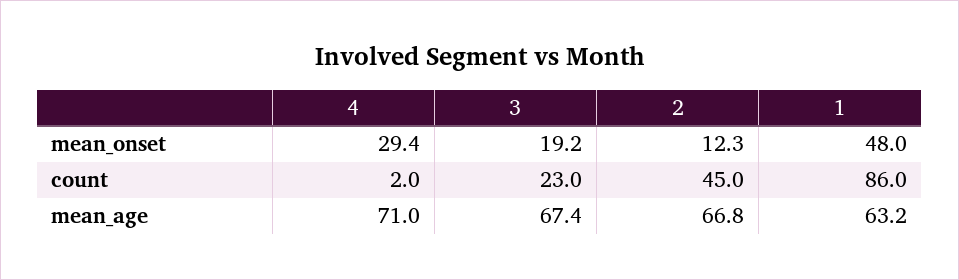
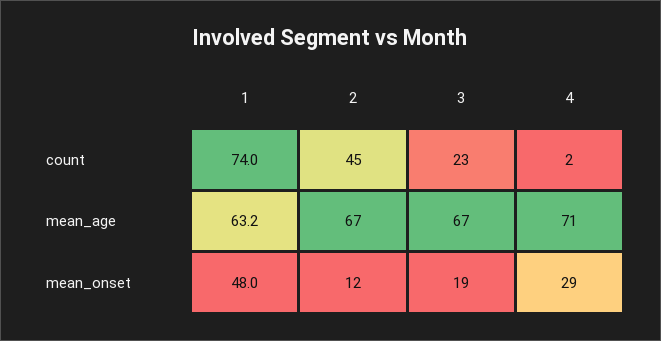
  {
    "4": {
      "mean_onset": 29.4,
      "count": 2,
      "mean_age": 71
    },
    "3": {
      "mean_onset": 19.2,
      "count": 23,
      "mean_age": 67.4
    },
    "2": {
      "mean_onset": 12.3,
      "count": 45,
      "mean_age": 66.8
    },
    "1": {
      "mean_onset": 48,
-     "count": 86,
+     "count": 74,
      "mean_age": 63.2
    }
  }

